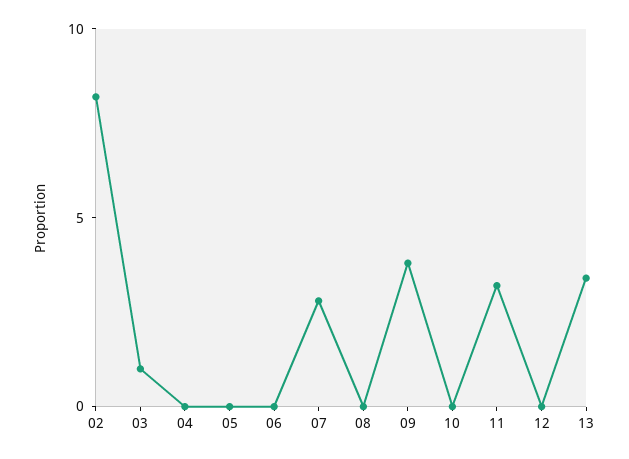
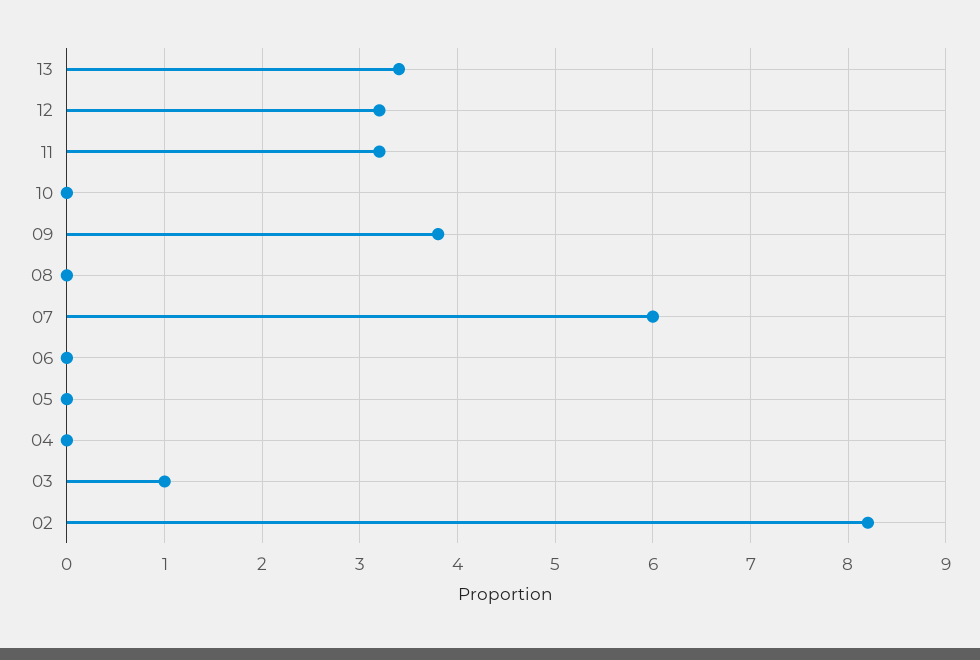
  {
    "02": 8.2,
    "03": 1,
    "04": 0,
    "05": 0,
    "06": 0,
-   "07": 3,
+   "07": 6,
    "08": 0,
    "09": 3.8,
    "10": 0,
    "11": 3.2,
-   "12": 0,
+   "12": 3.2,
    "13": 3.4
  }

